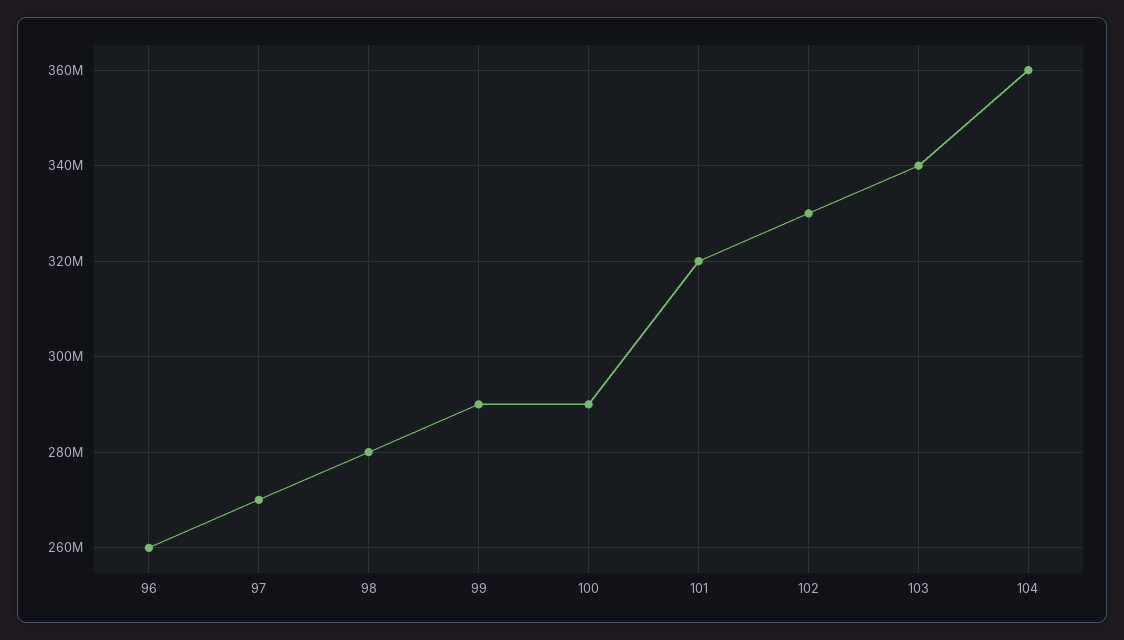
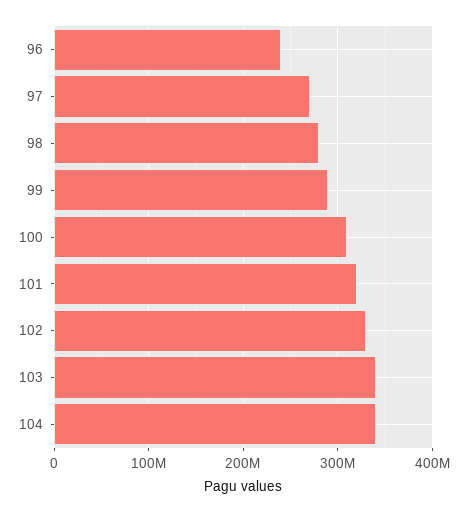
  {
-   "96": 260000000,
+   "96": 240000000,
    "97": 270000000,
    "98": 280000000,
    "99": 290000000,
-   "100": 290000000,
+   "100": 310000000,
    "101": 320000000,
    "102": 330000000,
    "103": 340000000,
-   "104": 360000000
+   "104": 340000000
  }

